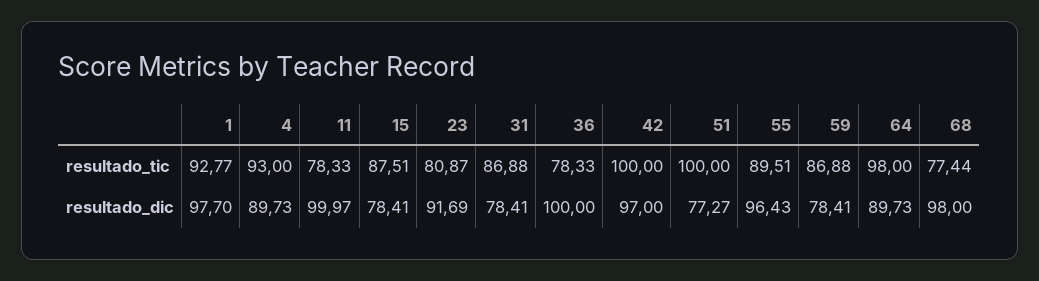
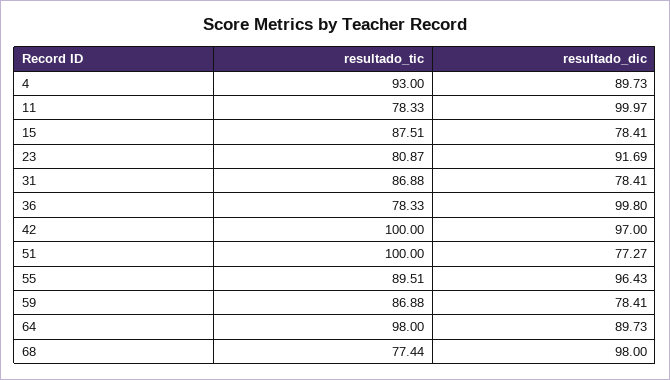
  {
-   "1": {
-     "resultado_tic": 92.77,
-     "resultado_dic": 97.7
-   },
    "4": {
      "resultado_tic": 93,
      "resultado_dic": 89.73
    },
    "11": {
      "resultado_tic": 78.33,
      "resultado_dic": 99.97
    },
    "15": {
      "resultado_tic": 87.51,
      "resultado_dic": 78.41
    },
    "23": {
      "resultado_tic": 80.87,
      "resultado_dic": 91.69
    },
    "31": {
      "resultado_tic": 86.88,
      "resultado_dic": 78.41
    },
    "36": {
      "resultado_tic": 78.33,
-     "resultado_dic": 100
+     "resultado_dic": 99.8
    },
    "42": {
      "resultado_tic": 100,
      "resultado_dic": 97
    },
    "51": {
      "resultado_tic": 100,
      "resultado_dic": 77.27
    },
    "55": {
      "resultado_tic": 89.51,
      "resultado_dic": 96.43
    },
    "59": {
      "resultado_tic": 86.88,
      "resultado_dic": 78.41
    },
    "64": {
      "resultado_tic": 98,
      "resultado_dic": 89.73
    },
    "68": {
      "resultado_tic": 77.44,
      "resultado_dic": 98
    }
  }

